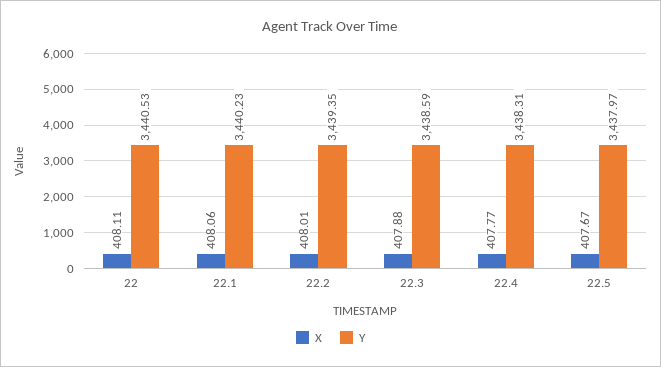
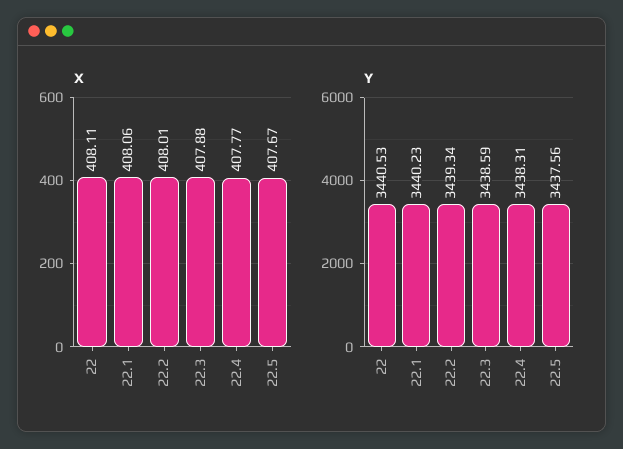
  {
    "X": {
      "22": 408.11,
      "22.1": 408.06,
      "22.2": 408.01,
      "22.3": 407.88,
      "22.4": 407.77,
      "22.5": 407.67
    },
    "Y": {
      "22": 3440.53,
      "22.1": 3440.23,
-     "22.2": 3439.35,
+     "22.2": 3439.34,
      "22.3": 3438.59,
      "22.4": 3438.31,
-     "22.5": 3437.97
+     "22.5": 3437.56
    }
  }

